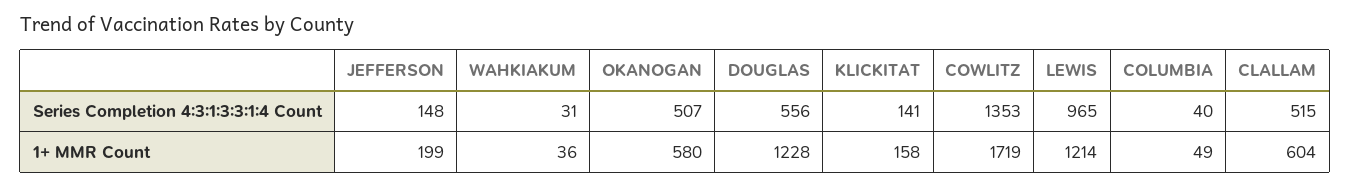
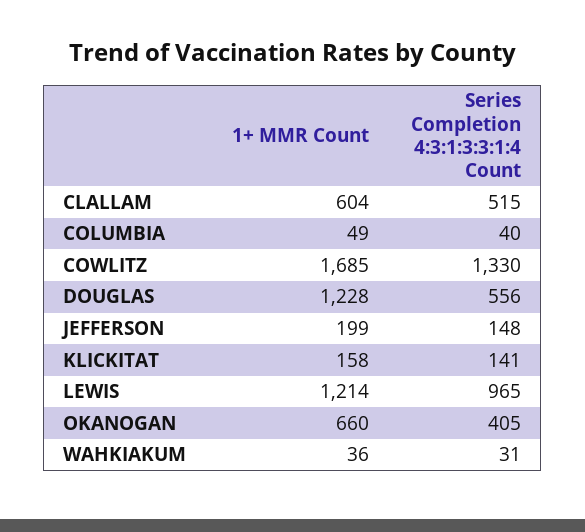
  {
    "JEFFERSON": {
      "Series Completion 4:3:1:3:3:1:4 Count": 148,
      "1+ MMR Count": 199
    },
    "WAHKIAKUM": {
      "Series Completion 4:3:1:3:3:1:4 Count": 31,
      "1+ MMR Count": 36
    },
    "OKANOGAN": {
-     "Series Completion 4:3:1:3:3:1:4 Count": 507,
+     "Series Completion 4:3:1:3:3:1:4 Count": 405,
-     "1+ MMR Count": 580
+     "1+ MMR Count": 660
    },
    "DOUGLAS": {
      "Series Completion 4:3:1:3:3:1:4 Count": 556,
      "1+ MMR Count": 1228
    },
    "KLICKITAT": {
      "Series Completion 4:3:1:3:3:1:4 Count": 141,
      "1+ MMR Count": 158
    },
    "COWLITZ": {
-     "Series Completion 4:3:1:3:3:1:4 Count": 1353,
+     "Series Completion 4:3:1:3:3:1:4 Count": 1330,
-     "1+ MMR Count": 1719
+     "1+ MMR Count": 1685
    },
    "LEWIS": {
      "Series Completion 4:3:1:3:3:1:4 Count": 965,
      "1+ MMR Count": 1214
    },
    "COLUMBIA": {
      "Series Completion 4:3:1:3:3:1:4 Count": 40,
      "1+ MMR Count": 49
    },
    "CLALLAM": {
      "Series Completion 4:3:1:3:3:1:4 Count": 515,
      "1+ MMR Count": 604
    }
  }

